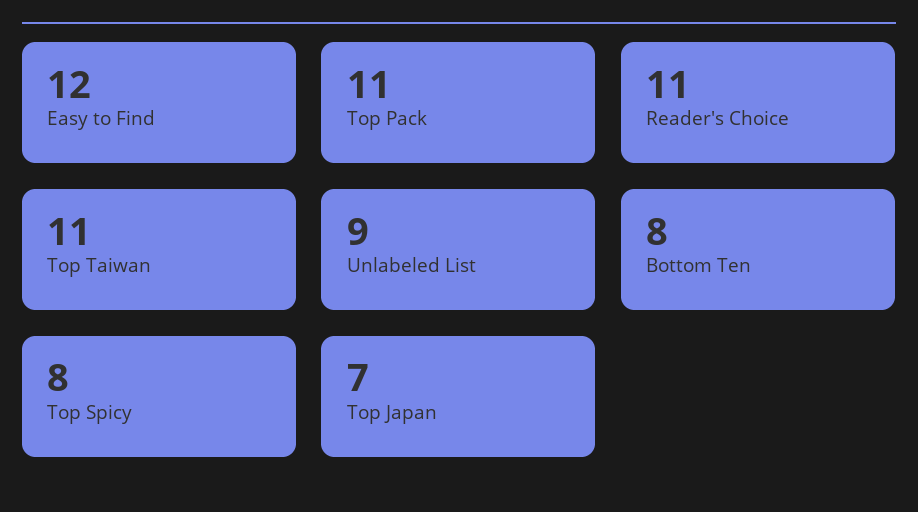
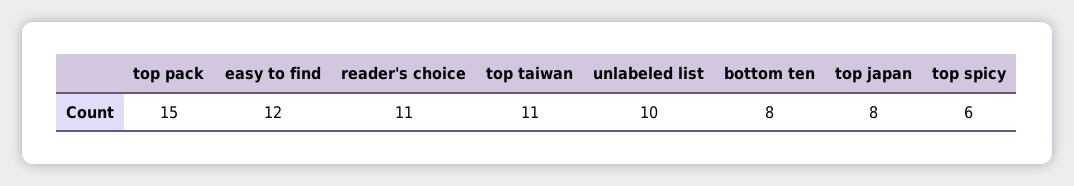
  {
    "Easy to Find": 12,
-   "Top Pack": 11,
+   "Top Pack": 15,
    "Reader's Choice": 11,
    "Top Taiwan": 11,
-   "Unlabeled List": 9,
+   "Unlabeled List": 10,
    "Bottom Ten": 8,
-   "Top Spicy": 8,
+   "Top Spicy": 6,
-   "Top Japan": 7
+   "Top Japan": 8
  }

